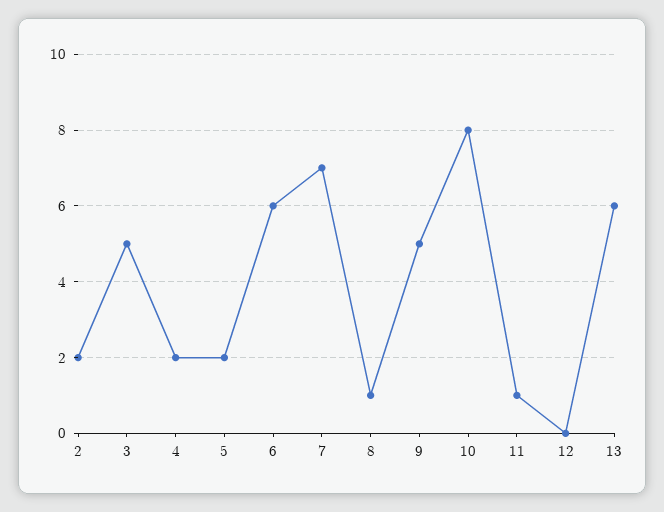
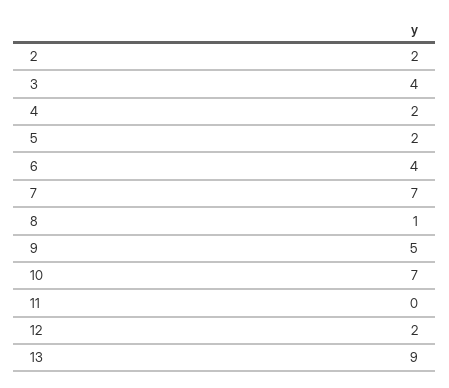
  {
    "2": 2,
-   "3": 5,
+   "3": 4,
    "4": 2,
    "5": 2,
-   "6": 6,
+   "6": 4,
    "7": 7,
    "8": 1,
    "9": 5,
-   "10": 8,
+   "10": 7,
-   "11": 1,
+   "11": 0,
-   "12": 0,
+   "12": 2,
-   "13": 6
+   "13": 9
  }

